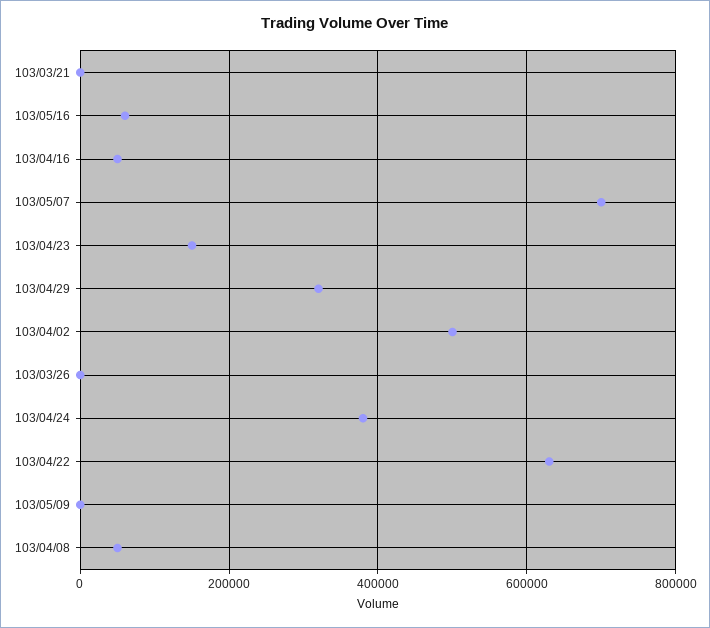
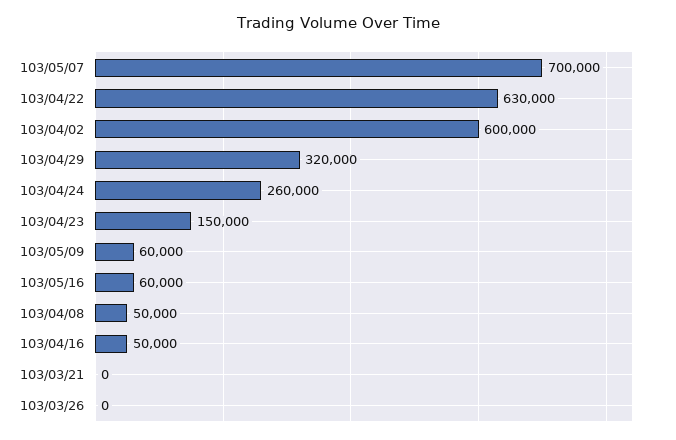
  {
    "103/03/21": 0,
    "103/05/16": 60000,
    "103/04/16": 50000,
    "103/05/07": 700000,
    "103/04/23": 150000,
    "103/04/29": 320000,
-   "103/04/02": 500000,
+   "103/04/02": 600000,
    "103/03/26": 0,
-   "103/04/24": 380000,
+   "103/04/24": 260000,
    "103/04/22": 630000,
-   "103/05/09": 0,
+   "103/05/09": 60000,
    "103/04/08": 50000
  }

